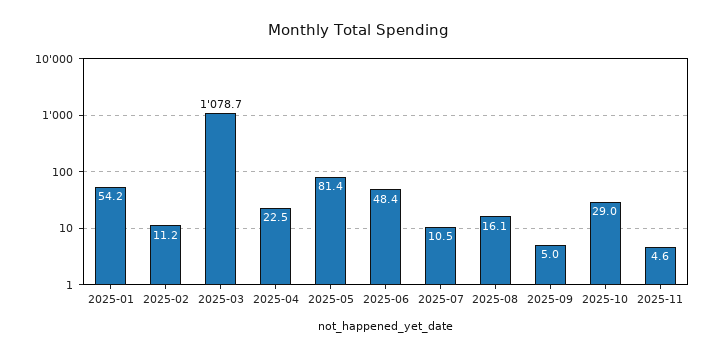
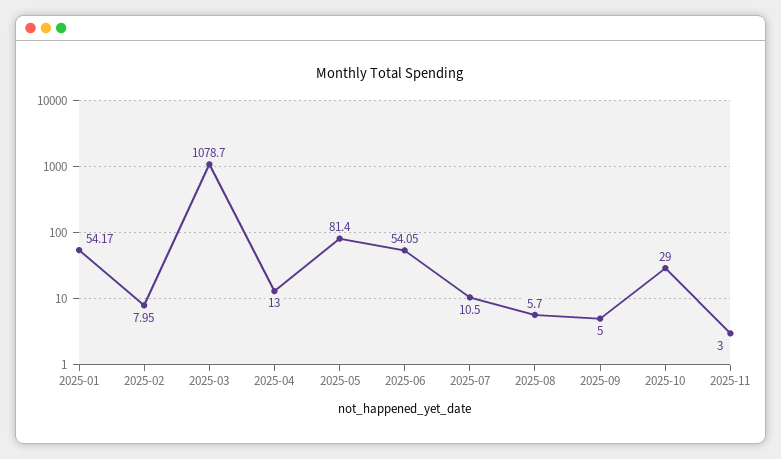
  {
    "2025-01": 54.17,
-   "2025-02": 11.2,
+   "2025-02": 7.95,
    "2025-03": 1078.7,
-   "2025-04": 22.5,
+   "2025-04": 13,
    "2025-05": 81.4,
-   "2025-06": 48.4,
+   "2025-06": 54.05,
    "2025-07": 10.5,
-   "2025-08": 16.1,
+   "2025-08": 5.7,
    "2025-09": 5,
    "2025-10": 29,
-   "2025-11": 4.6
+   "2025-11": 3
  }

